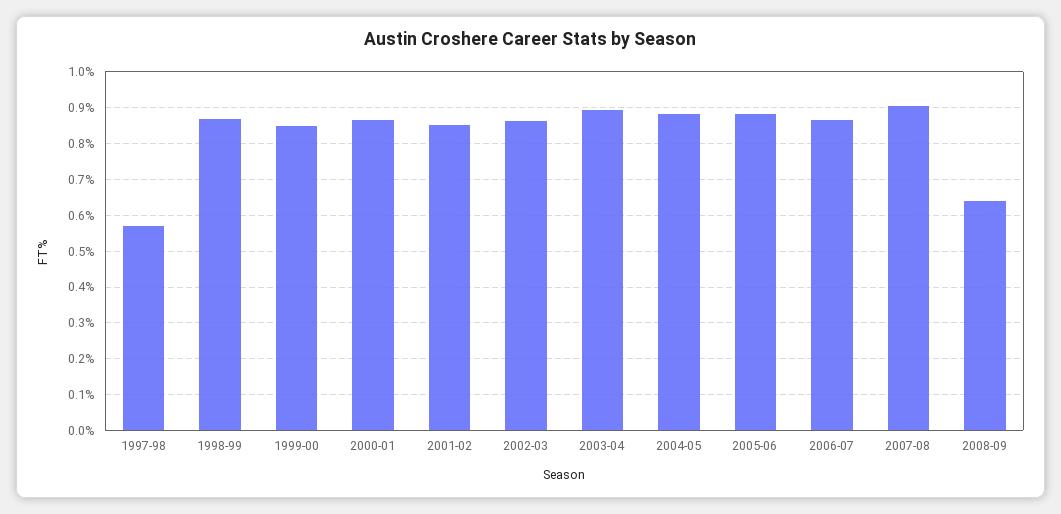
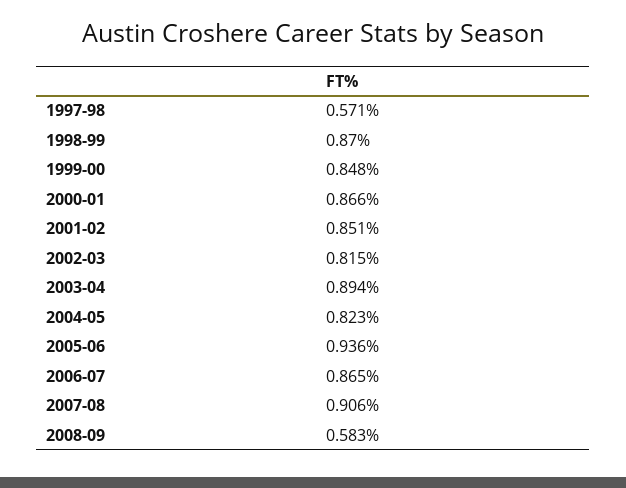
  {
    "1997-98": 0.571,
    "1998-99": 0.87,
    "1999-00": 0.848,
    "2000-01": 0.866,
    "2001-02": 0.851,
-   "2002-03": 0.86,
+   "2002-03": 0.815,
    "2003-04": 0.894,
-   "2004-05": 0.88,
+   "2004-05": 0.823,
-   "2005-06": 0.88,
+   "2005-06": 0.936,
    "2006-07": 0.865,
    "2007-08": 0.906,
-   "2008-09": 0.64
+   "2008-09": 0.583
  }

